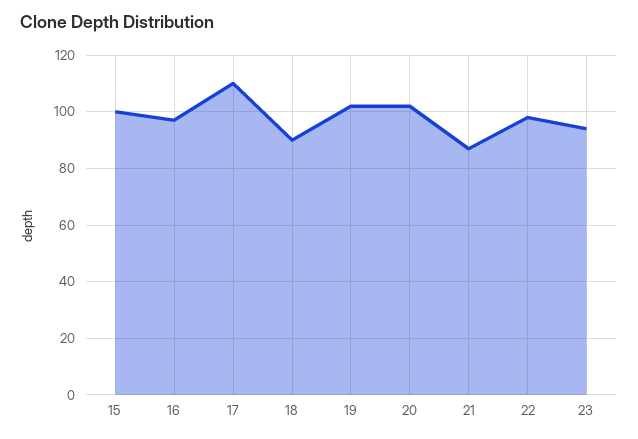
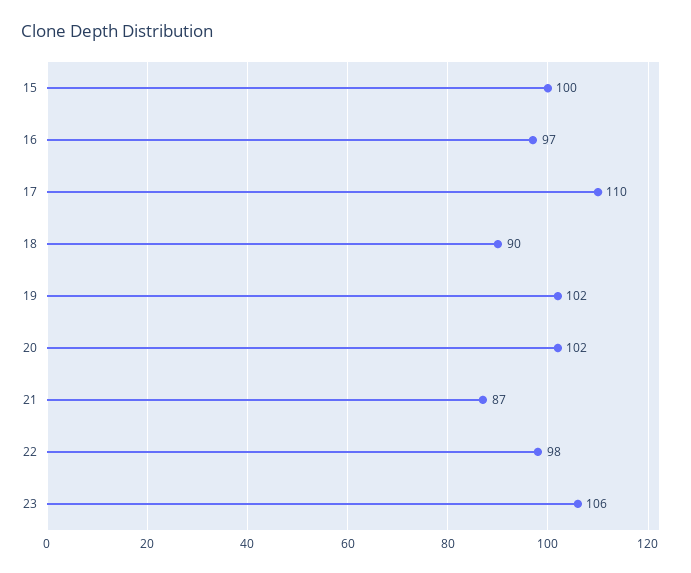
  {
    "15": 100,
    "16": 97,
    "17": 110,
    "18": 90,
    "19": 102,
    "20": 102,
    "21": 87,
    "22": 98,
-   "23": 95
+   "23": 106
  }

